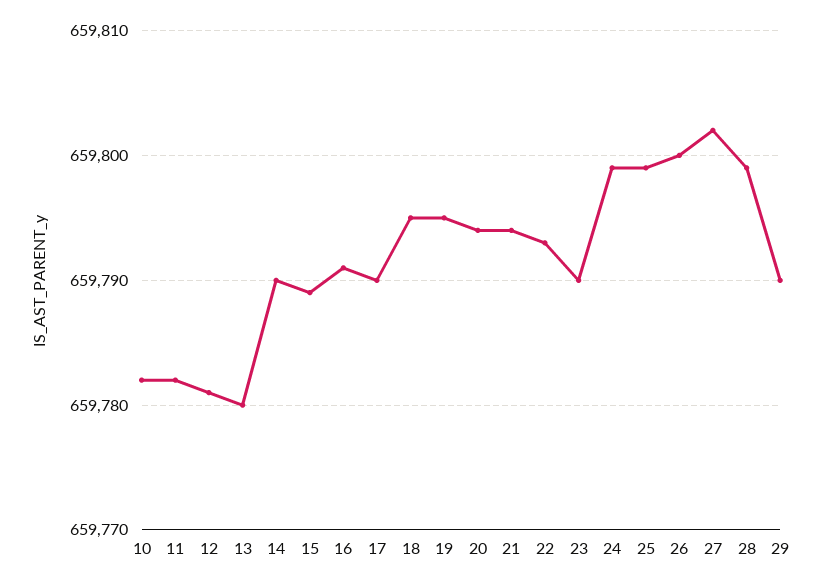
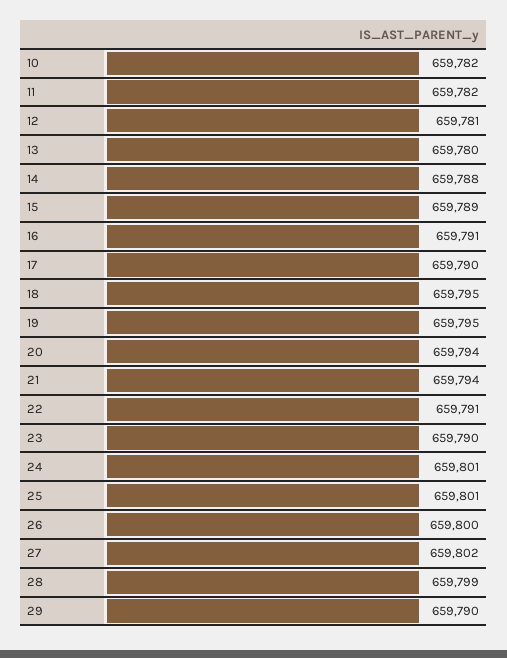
  {
    "10": 659782,
    "11": 659782,
    "12": 659781,
    "13": 659780,
-   "14": 659790,
+   "14": 659788,
    "15": 659789,
    "16": 659791,
    "17": 659790,
    "18": 659795,
    "19": 659795,
    "20": 659794,
    "21": 659794,
-   "22": 659793,
+   "22": 659791,
    "23": 659790,
-   "24": 659799,
+   "24": 659801,
-   "25": 659799,
+   "25": 659801,
    "26": 659800,
    "27": 659802,
    "28": 659799,
    "29": 659790
  }

